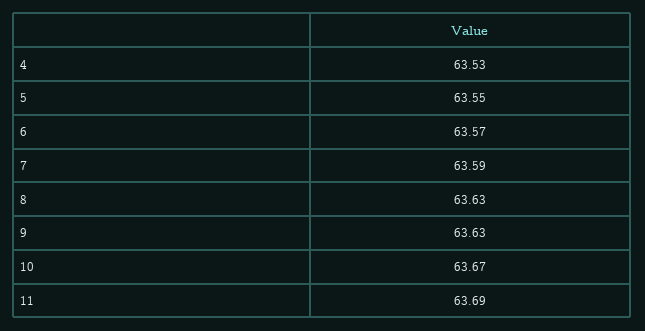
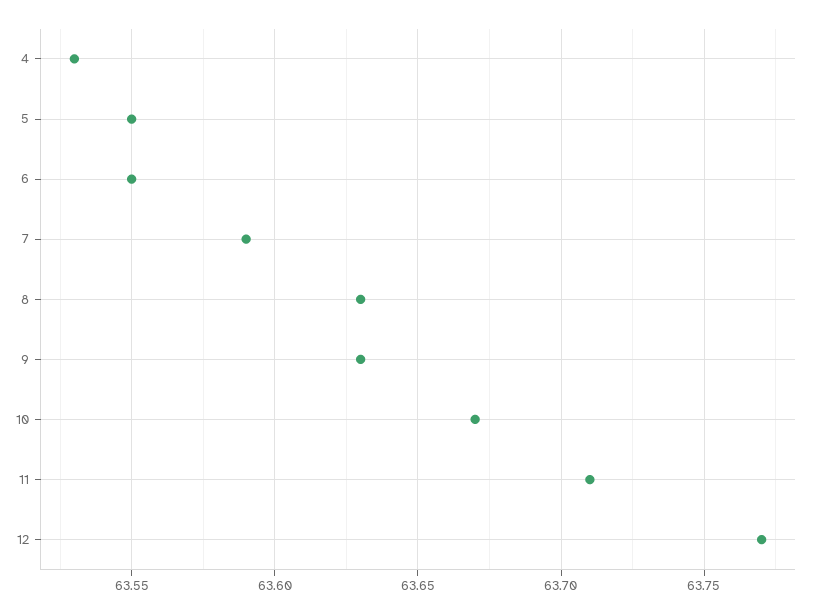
  {
    "4": 63.53,
    "5": 63.55,
-   "6": 63.57,
+   "6": 63.55,
    "7": 63.59,
    "8": 63.63,
    "9": 63.63,
    "10": 63.67,
-   "11": 63.69
+   "11": 63.71,
+   "12": 63.77
  }

